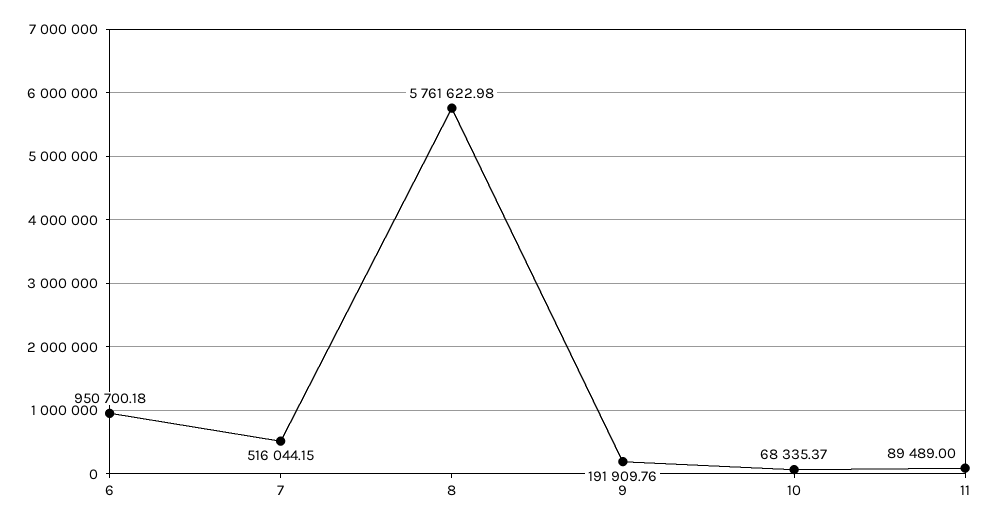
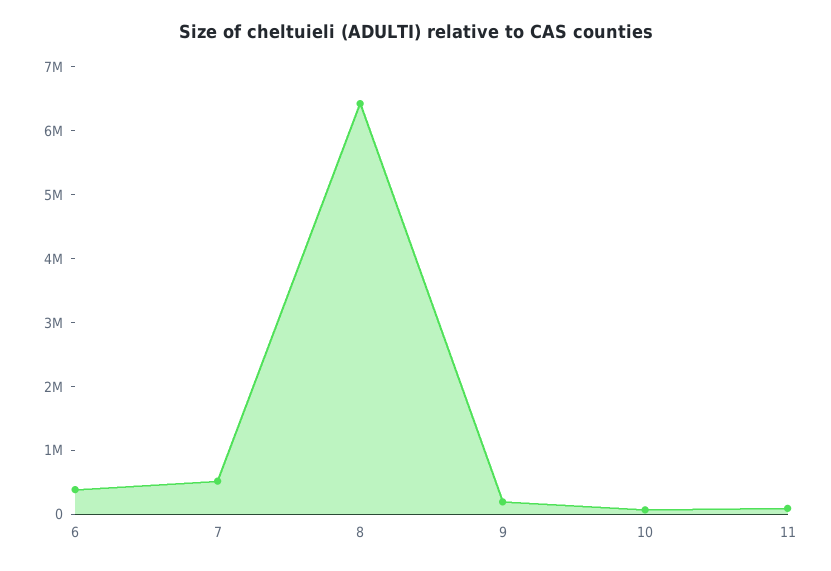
  {
-   "6": 950700.18,
+   "6": 400000,
    "7": 516044.15,
-   "8": 5761622.98,
+   "8": 6400000,
    "9": 191909.76,
    "10": 68335.37,
    "11": 89489
  }

